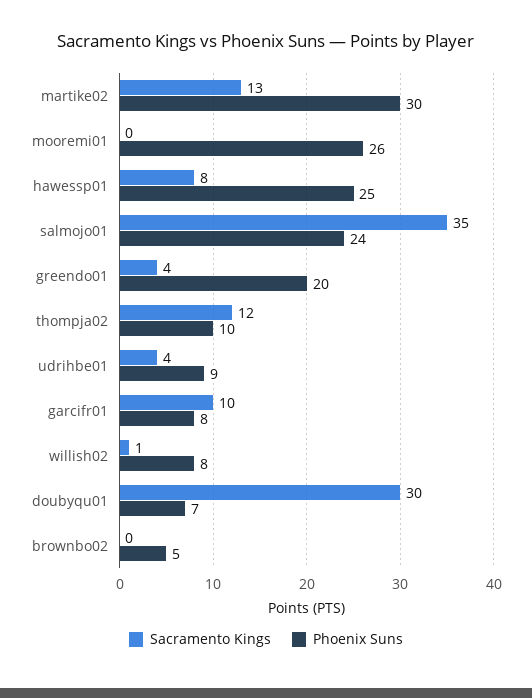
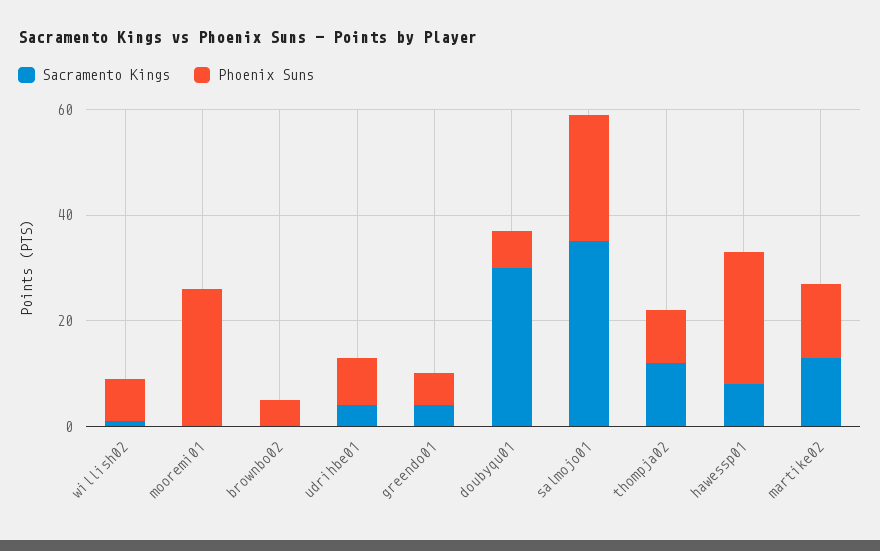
  {
    "Sacramento Kings": {
      "martike02": 13,
      "mooremi01": 0,
      "hawessp01": 8,
      "salmojo01": 35,
      "greendo01": 4,
      "thompja02": 12,
      "udrihbe01": 4,
-     "garcifr01": 10,
      "willish02": 1,
      "doubyqu01": 30,
      "brownbo02": 0
    },
    "Phoenix Suns": {
-     "martike02": 30,
+     "martike02": 15,
      "mooremi01": 26,
      "hawessp01": 25,
      "salmojo01": 24,
-     "greendo01": 20,
+     "greendo01": 5,
      "thompja02": 10,
      "udrihbe01": 9,
-     "garcifr01": 8,
      "willish02": 8,
      "doubyqu01": 7,
      "brownbo02": 5
    }
  }

